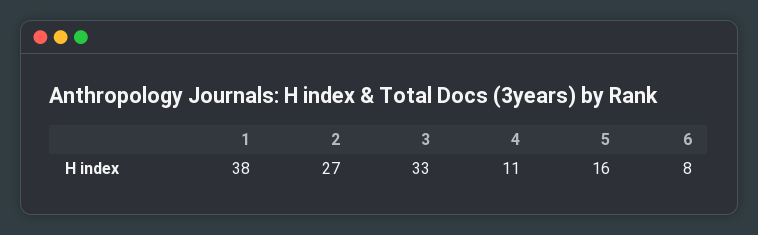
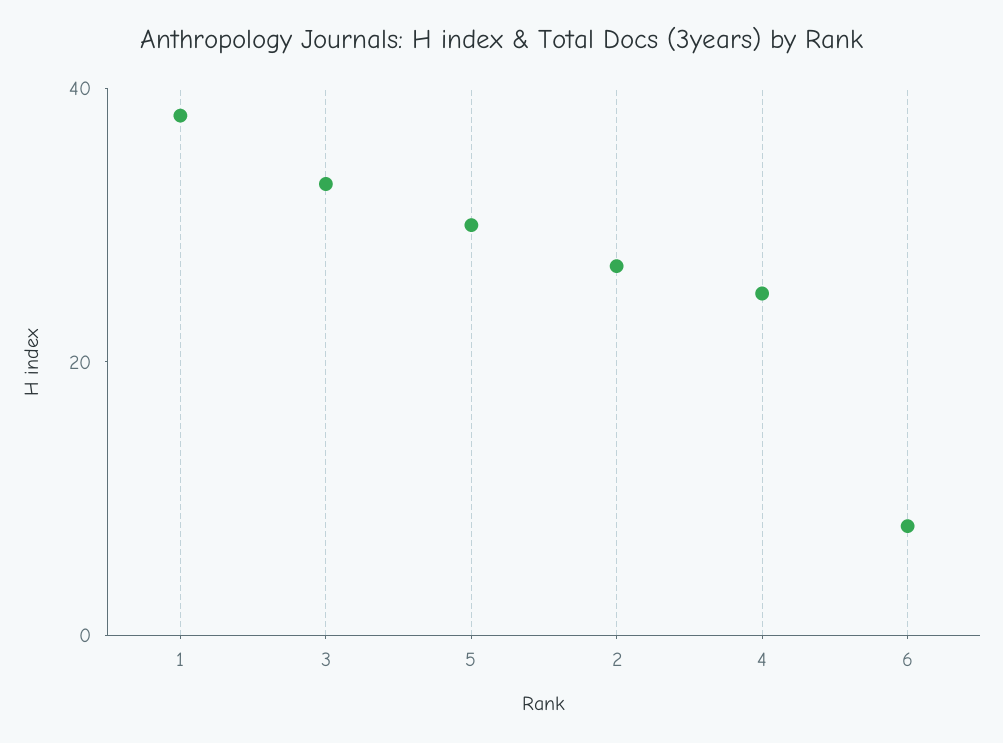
  {
    "1": 38,
    "2": 27,
    "3": 33,
-   "4": 11,
+   "4": 25,
-   "5": 16,
+   "5": 30,
    "6": 8
  }

